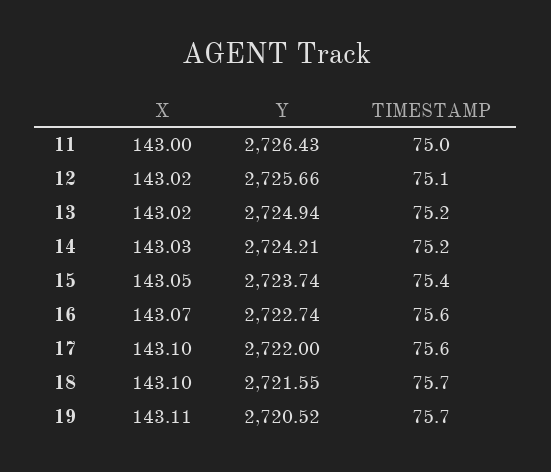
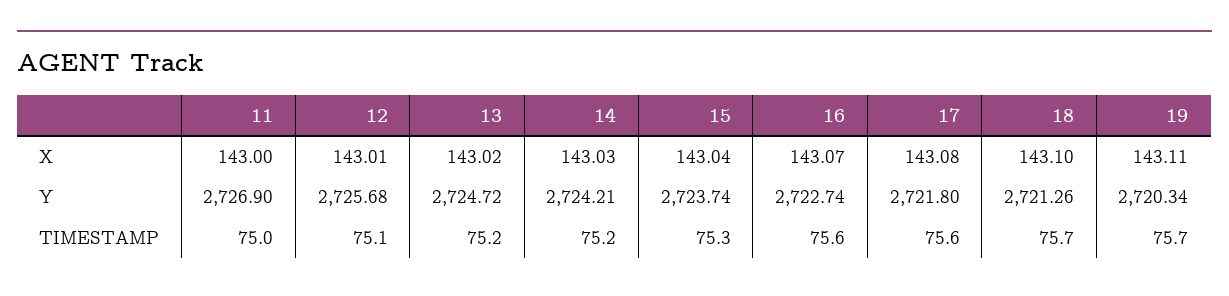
  {
    "X": {
      "11": 143,
-     "12": 143.02,
+     "12": 143.01,
      "13": 143.02,
      "14": 143.03,
-     "15": 143.05,
+     "15": 143.04,
      "16": 143.07,
-     "17": 143.1,
+     "17": 143.08,
      "18": 143.1,
      "19": 143.11
    },
    "Y": {
-     "11": 2726.43,
+     "11": 2726.9,
-     "12": 2725.66,
+     "12": 2725.68,
-     "13": 2724.94,
+     "13": 2724.72,
      "14": 2724.21,
      "15": 2723.74,
      "16": 2722.74,
-     "17": 2722,
+     "17": 2721.8,
-     "18": 2721.55,
+     "18": 2721.26,
-     "19": 2720.52
+     "19": 2720.34
    },
    "TIMESTAMP": {
      "11": 75,
      "12": 75.1,
      "13": 75.2,
      "14": 75.2,
-     "15": 75.4,
+     "15": 75.3,
      "16": 75.6,
      "17": 75.6,
      "18": 75.7,
      "19": 75.7
    }
  }

